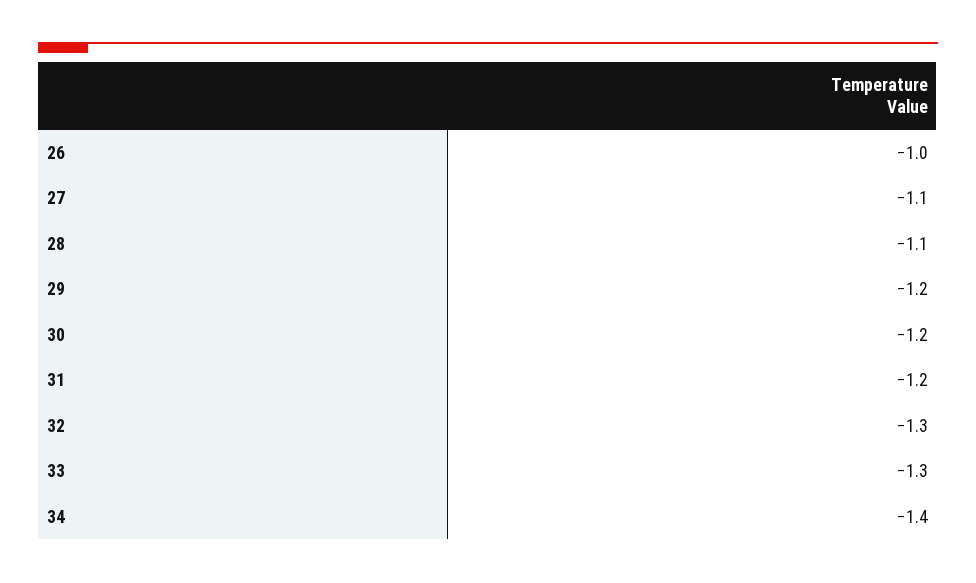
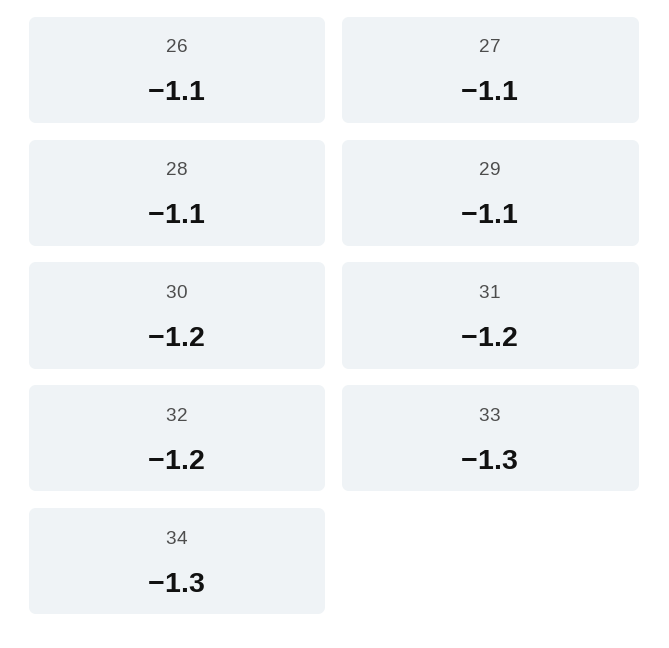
  {
-   "26": -1,
+   "26": -1.1,
    "27": -1.1,
    "28": -1.1,
-   "29": -1.2,
+   "29": -1.1,
    "30": -1.2,
    "31": -1.2,
-   "32": -1.3,
+   "32": -1.2,
    "33": -1.3,
-   "34": -1.4
+   "34": -1.3
  }

